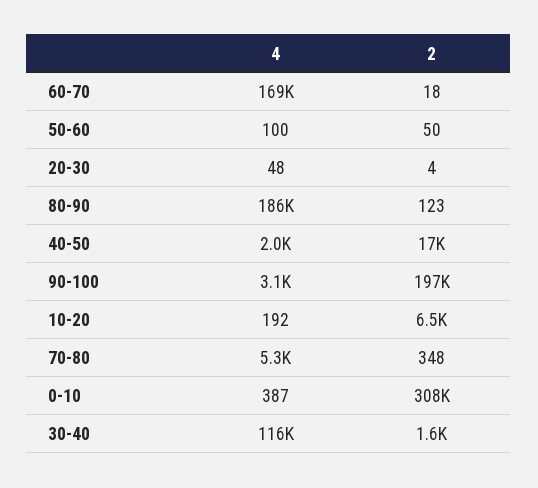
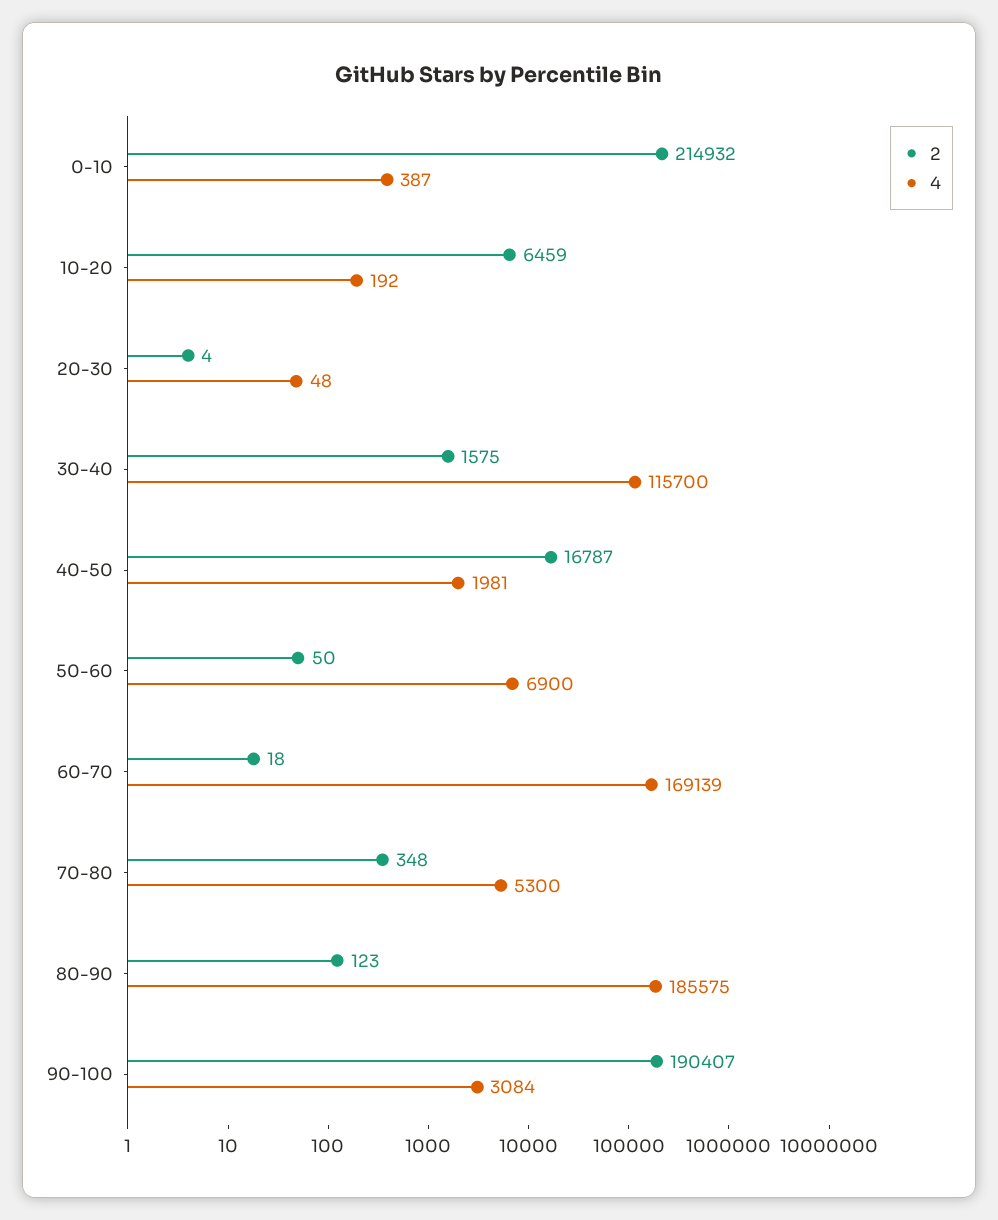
  {
    "4": {
      "60-70": 169139,
-     "50-60": 100,
+     "50-60": 6900,
      "20-30": 48,
      "80-90": 185575,
      "40-50": 1981,
      "90-100": 3084,
      "10-20": 192,
      "70-80": 5300,
      "0-10": 387,
      "30-40": 115700
    },
    "2": {
      "60-70": 18,
      "50-60": 50,
      "20-30": 4,
      "80-90": 123,
      "40-50": 16787,
-     "90-100": 197000,
+     "90-100": 190407,
      "10-20": 6459,
      "70-80": 348,
-     "0-10": 308000,
+     "0-10": 214932,
      "30-40": 1575
    }
  }

